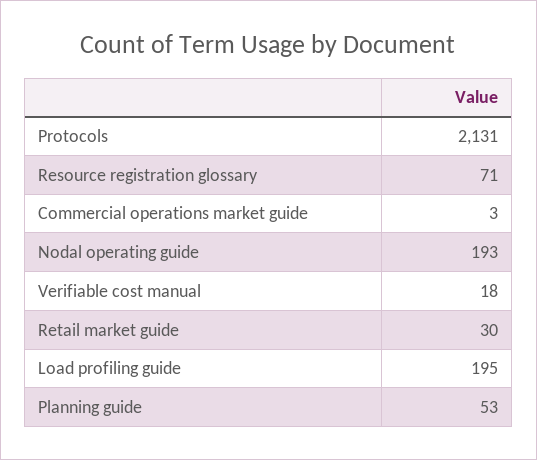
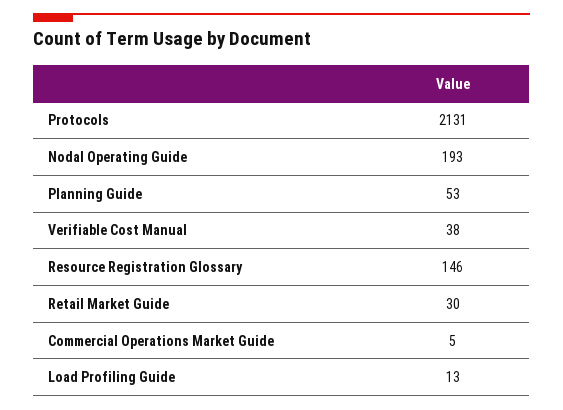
  {
    "Protocols": 2131,
-   "Resource registration glossary": 71,
+   "Resource registration glossary": 146,
-   "Commercial operations market guide": 3,
+   "Commercial operations market guide": 5,
    "Nodal operating guide": 193,
-   "Verifiable cost manual": 18,
+   "Verifiable cost manual": 38,
    "Retail market guide": 30,
-   "Load profiling guide": 195,
+   "Load profiling guide": 13,
    "Planning guide": 53
  }

